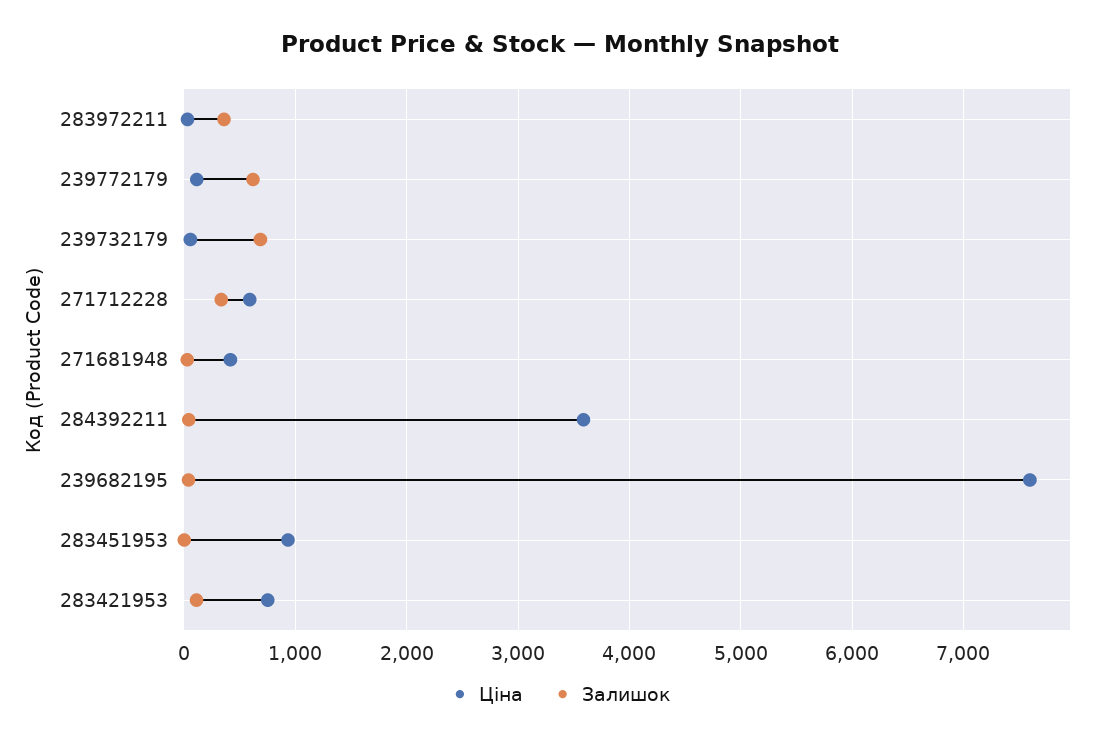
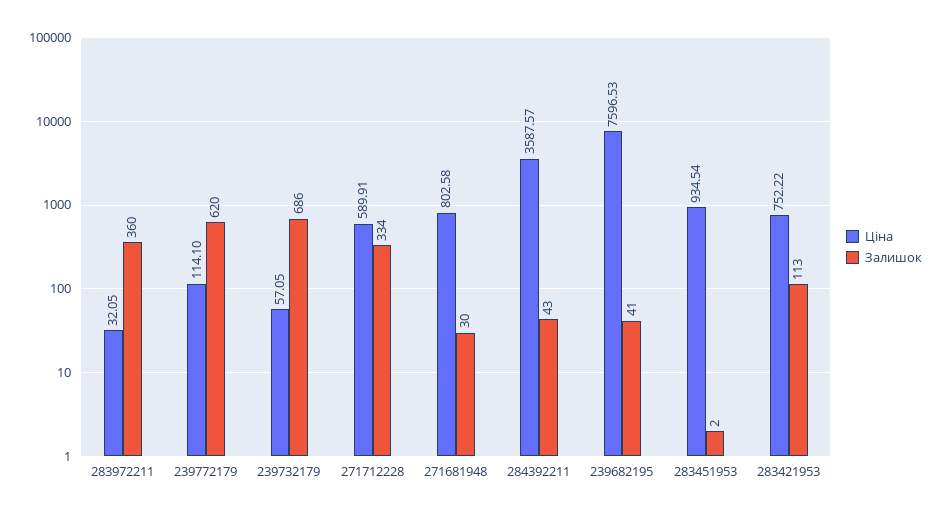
  {
    "Ціна": {
      "283972211": 32.05,
      "239772179": 114.1,
      "239732179": 57.05,
      "271712228": 589.91,
-     "271681948": 400,
+     "271681948": 802.58,
      "284392211": 3587.57,
      "239682195": 7596.53,
      "283451953": 934.54,
      "283421953": 752.22
    },
    "Залишок": {
      "283972211": 360,
      "239772179": 620,
      "239732179": 686,
      "271712228": 334,
      "271681948": 30,
      "284392211": 43,
      "239682195": 41,
      "283451953": 2,
      "283421953": 113
    }
  }

